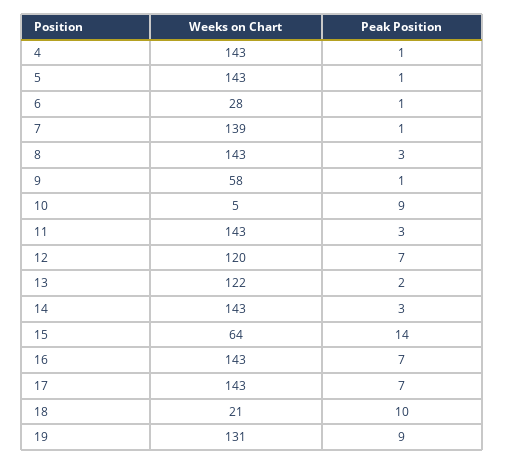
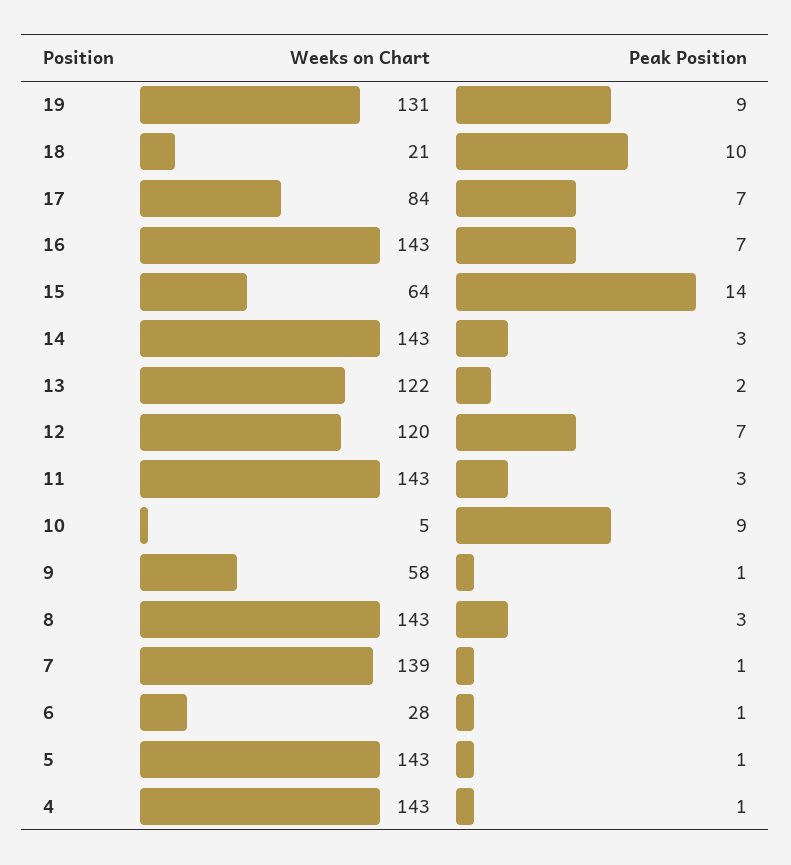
  {
    "Weeks on Chart": {
      "4": 143,
      "5": 143,
      "6": 28,
      "7": 139,
      "8": 143,
      "9": 58,
      "10": 5,
      "11": 143,
      "12": 120,
      "13": 122,
      "14": 143,
      "15": 64,
      "16": 143,
-     "17": 143,
+     "17": 84,
      "18": 21,
      "19": 131
    },
    "Peak Position": {
      "4": 1,
      "5": 1,
      "6": 1,
      "7": 1,
      "8": 3,
      "9": 1,
      "10": 9,
      "11": 3,
      "12": 7,
      "13": 2,
      "14": 3,
      "15": 14,
      "16": 7,
      "17": 7,
      "18": 10,
      "19": 9
    }
  }

